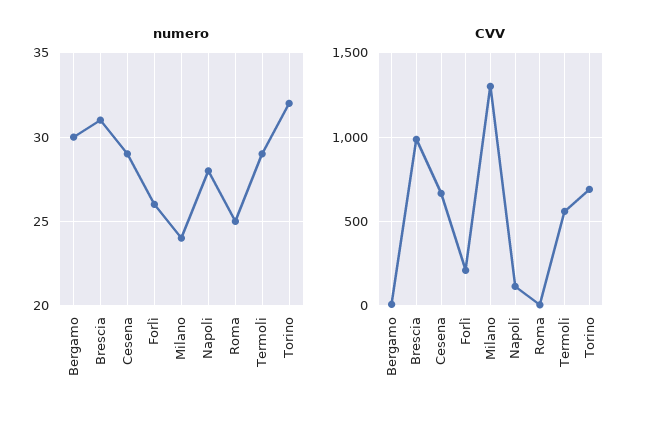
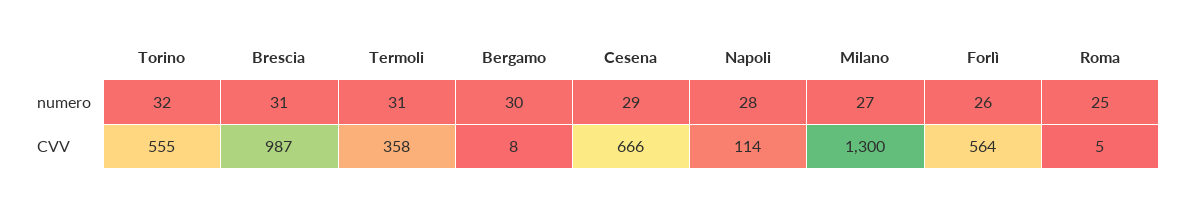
  {
    "numero": {
      "Bergamo": 30,
      "Brescia": 31,
      "Cesena": 29,
      "Forlì": 26,
-     "Milano": 24,
+     "Milano": 27,
      "Napoli": 28,
      "Roma": 25,
-     "Termoli": 29,
+     "Termoli": 31,
      "Torino": 32
    },
    "CVV": {
      "Bergamo": 8,
      "Brescia": 987,
      "Cesena": 666,
-     "Forlì": 200,
+     "Forlì": 564,
      "Milano": 1300,
      "Napoli": 114,
      "Roma": 5,
-     "Termoli": 550,
+     "Termoli": 358,
-     "Torino": 700
+     "Torino": 555
    }
  }

